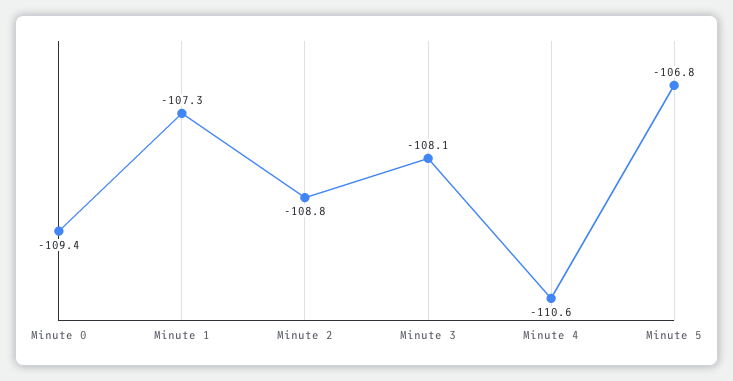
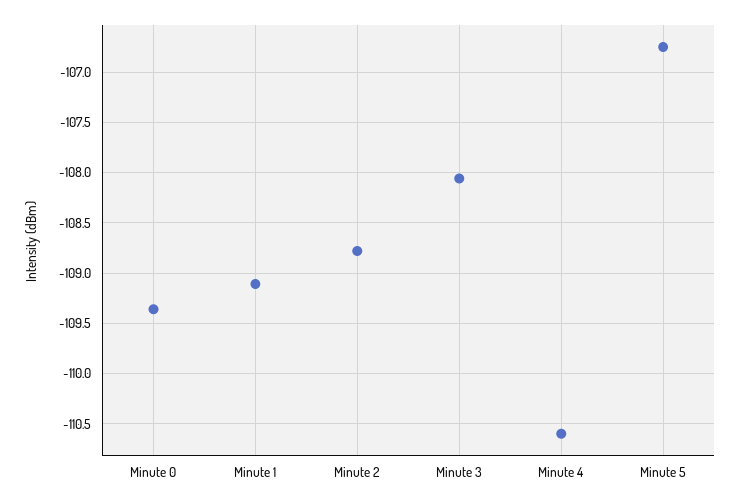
  {
    "Minute 0": -109.4,
-   "Minute 1": -107.3,
+   "Minute 1": -109.1,
    "Minute 2": -108.8,
    "Minute 3": -108.1,
    "Minute 4": -110.6,
    "Minute 5": -106.8
  }

